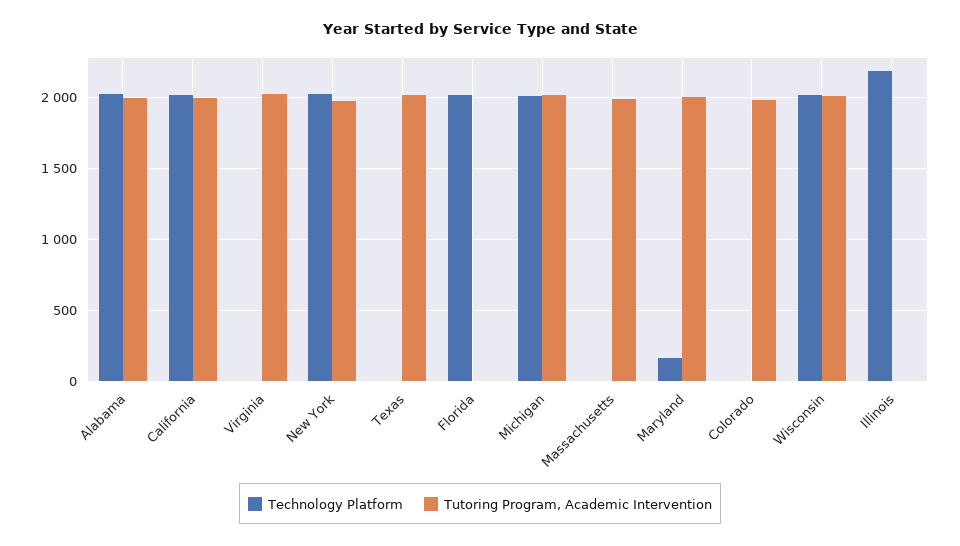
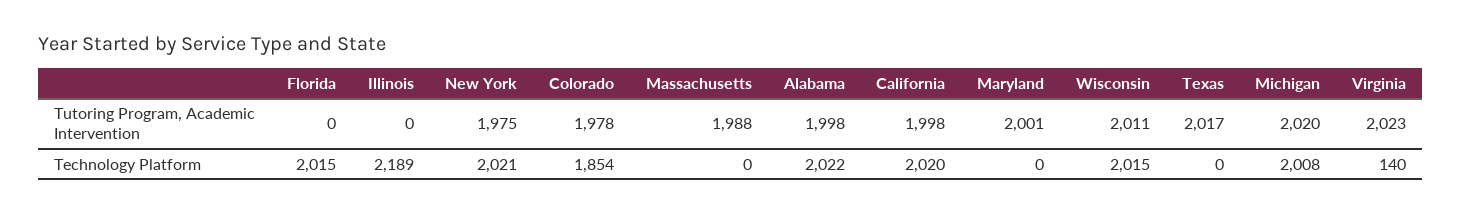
  {
    "Technology Platform": {
      "Alabama": 2022,
      "California": 2020,
-     "Virginia": 0,
+     "Virginia": 140,
      "New York": 2021,
      "Texas": 0,
      "Florida": 2015,
      "Michigan": 2008,
      "Massachusetts": 0,
-     "Maryland": 150,
+     "Maryland": 0,
-     "Colorado": 0,
+     "Colorado": 1854,
      "Wisconsin": 2015,
      "Illinois": 2189
    },
    "Tutoring Program, Academic Intervention": {
      "Alabama": 1998,
      "California": 1998,
      "Virginia": 2023,
      "New York": 1975,
      "Texas": 2017,
      "Florida": 0,
      "Michigan": 2020,
      "Massachusetts": 1988,
      "Maryland": 2001,
      "Colorado": 1978,
      "Wisconsin": 2011,
      "Illinois": 0
    }
  }

